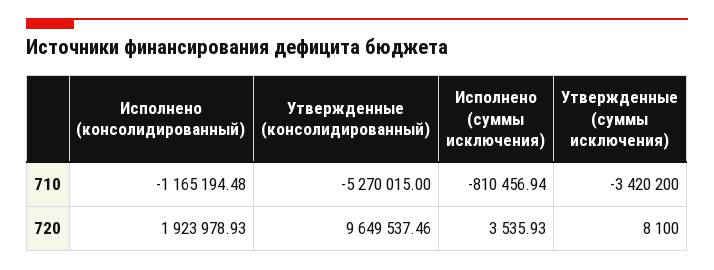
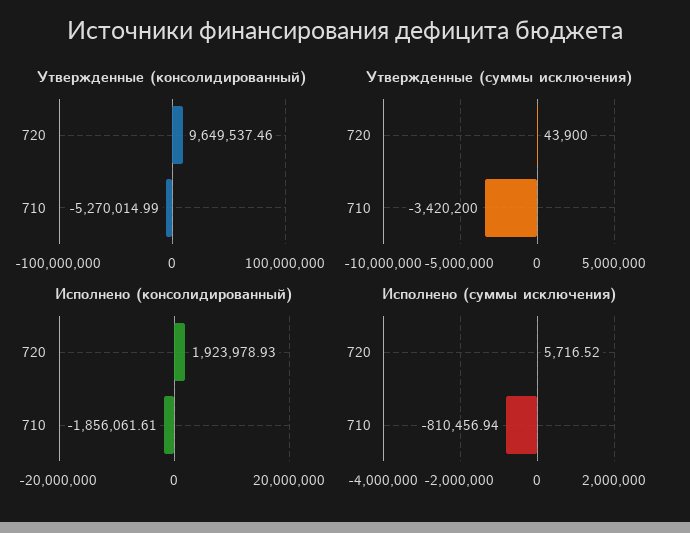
  {
    "Исполнено (консолидированный)": {
-     "710": -1165194.48,
+     "710": -1856061.61,
      "720": 1923978.93
    },
    "Утвержденные (консолидированный)": {
-     "710": -5270015,
+     "710": -5270014.99,
      "720": 9649537.46
    },
    "Исполнено (суммы исключения)": {
      "710": -810456.94,
-     "720": 3535.93
+     "720": 5716.52
    },
    "Утвержденные (суммы исключения)": {
      "710": -3420200,
-     "720": 8100
+     "720": 43900
    }
  }

